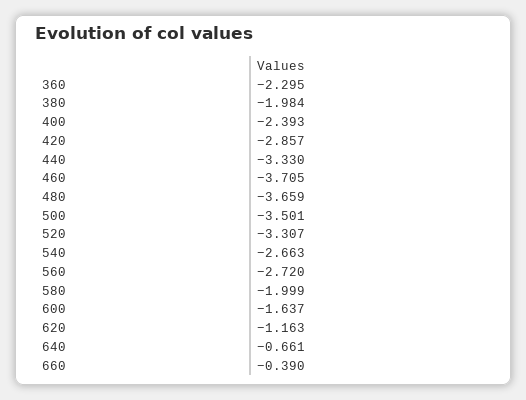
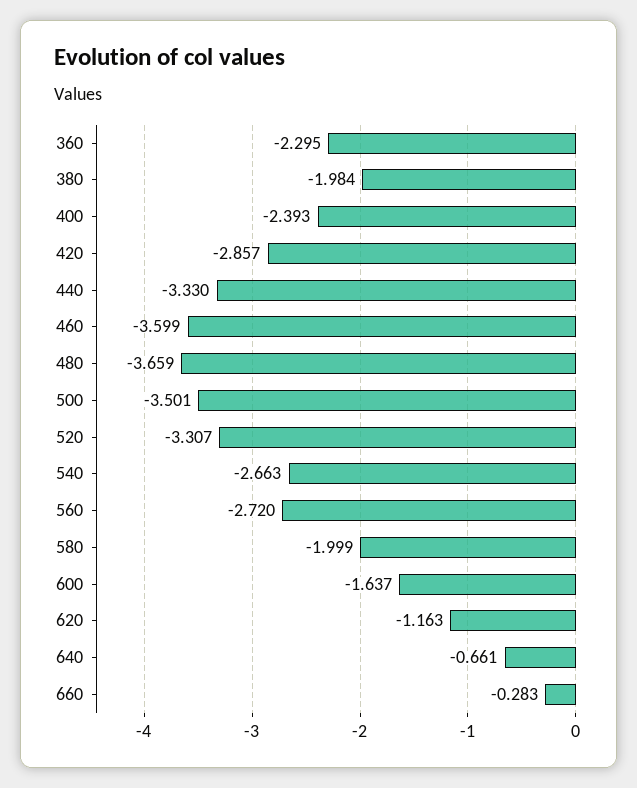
  {
    "360": -2.295,
    "380": -1.984,
    "400": -2.393,
    "420": -2.857,
    "440": -3.33,
-   "460": -3.705,
+   "460": -3.599,
    "480": -3.659,
    "500": -3.501,
    "520": -3.307,
    "540": -2.663,
    "560": -2.72,
    "580": -1.999,
    "600": -1.637,
    "620": -1.163,
    "640": -0.661,
-   "660": -0.39
+   "660": -0.283
  }

